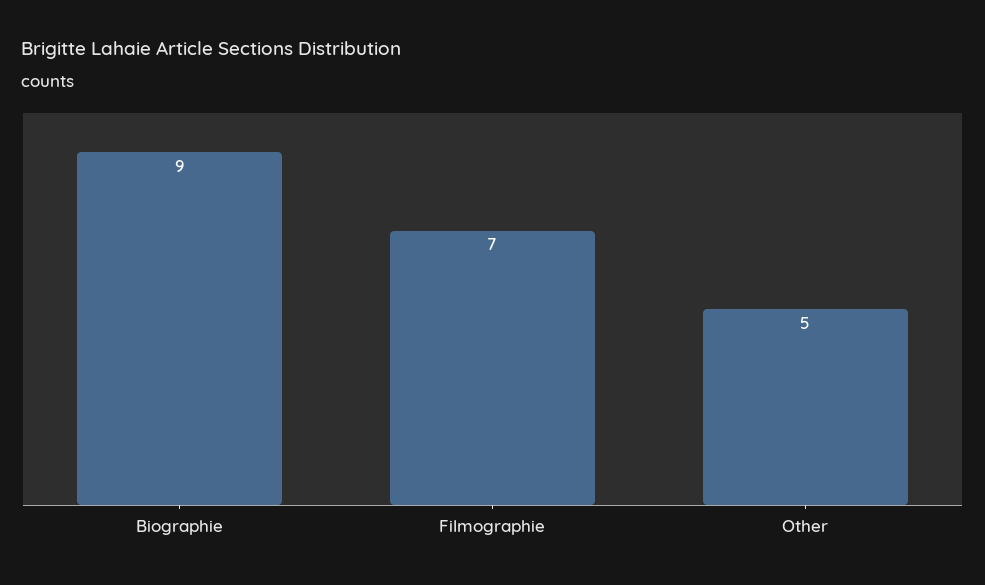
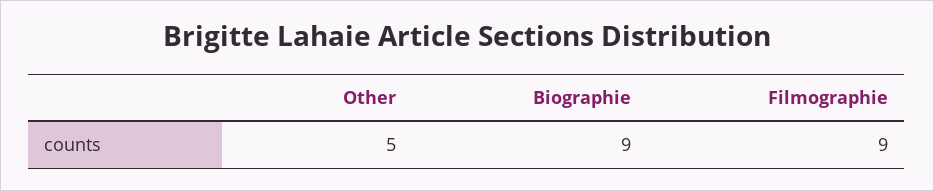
  {
    "Biographie": 9,
-   "Filmographie": 7,
+   "Filmographie": 9,
    "Other": 5
  }

